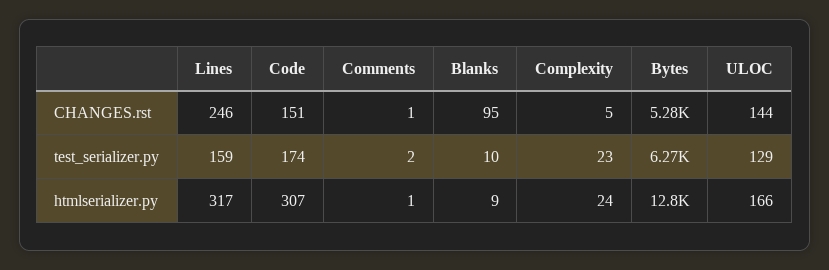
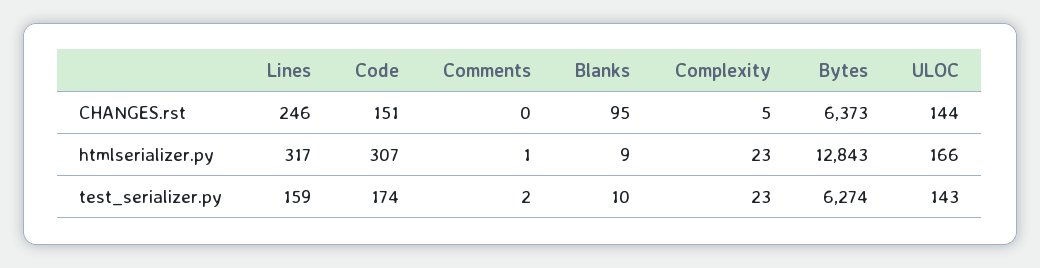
  {
    "Lines": {
      "CHANGES.rst": 246,
      "test_serializer.py": 159,
      "htmlserializer.py": 317
    },
    "Code": {
      "CHANGES.rst": 151,
      "test_serializer.py": 174,
      "htmlserializer.py": 307
    },
    "Comments": {
-     "CHANGES.rst": 1,
+     "CHANGES.rst": 0,
      "test_serializer.py": 2,
      "htmlserializer.py": 1
    },
    "Blanks": {
      "CHANGES.rst": 95,
      "test_serializer.py": 10,
      "htmlserializer.py": 9
    },
    "Complexity": {
      "CHANGES.rst": 5,
      "test_serializer.py": 23,
-     "htmlserializer.py": 24
+     "htmlserializer.py": 23
    },
    "Bytes": {
-     "CHANGES.rst": 5280,
+     "CHANGES.rst": 6373,
      "test_serializer.py": 6274,
      "htmlserializer.py": 12843
    },
    "ULOC": {
      "CHANGES.rst": 144,
-     "test_serializer.py": 129,
+     "test_serializer.py": 143,
      "htmlserializer.py": 166
    }
  }

